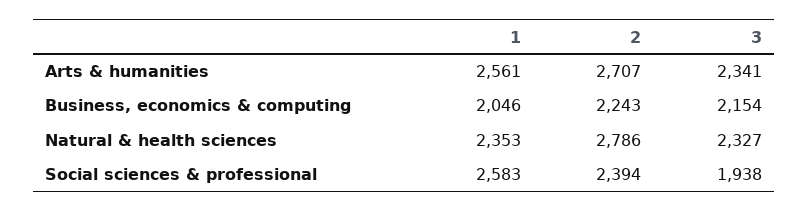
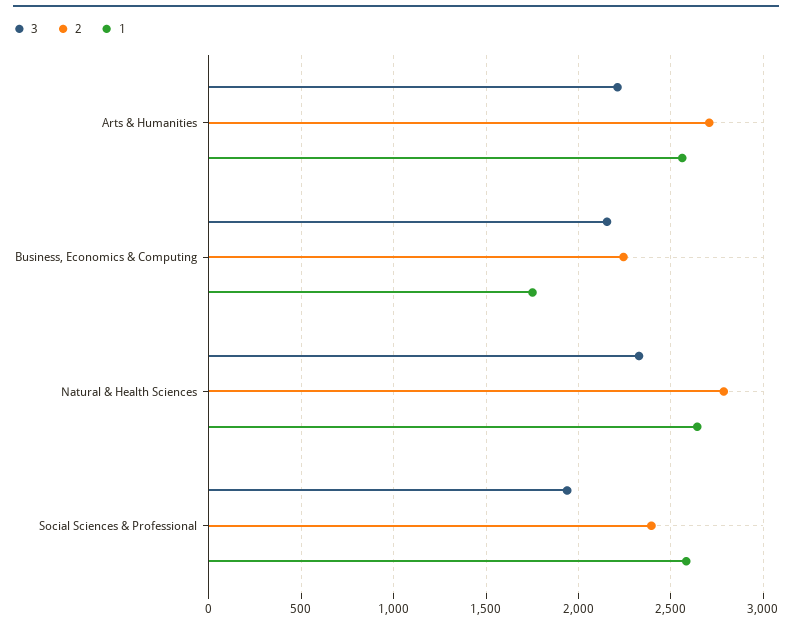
  {
    "1": {
      "Arts & humanities": 2561,
-     "Business, economics & computing": 2046,
+     "Business, economics & computing": 1750,
-     "Natural & health sciences": 2353,
+     "Natural & health sciences": 2650,
      "Social sciences & professional": 2583
    },
    "2": {
      "Arts & humanities": 2707,
      "Business, economics & computing": 2243,
      "Natural & health sciences": 2786,
      "Social sciences & professional": 2394
    },
    "3": {
-     "Arts & humanities": 2341,
+     "Arts & humanities": 2200,
      "Business, economics & computing": 2154,
      "Natural & health sciences": 2327,
      "Social sciences & professional": 1938
    }
  }

